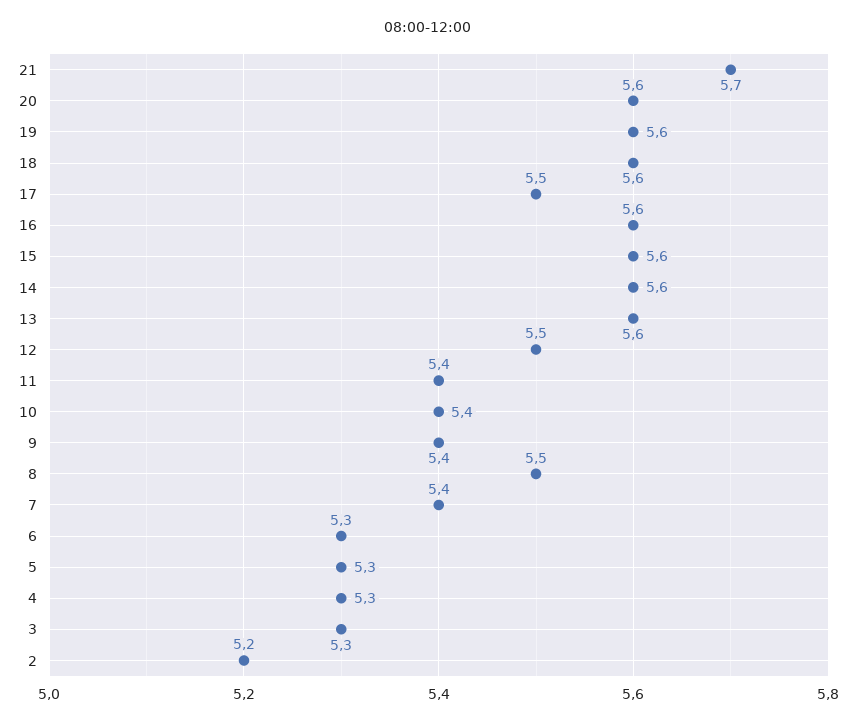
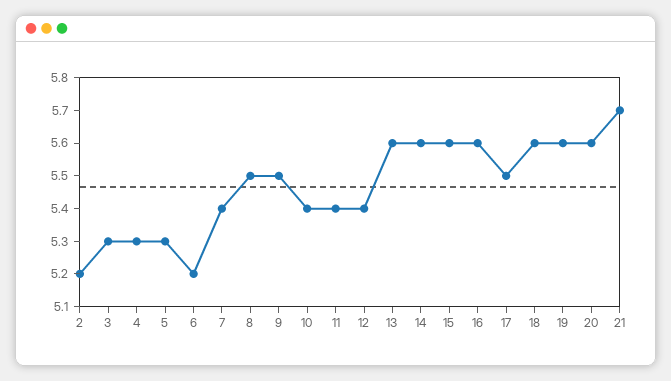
  {
    "21": 5.7,
    "20": 5.6,
    "19": 5.6,
    "18": 5.6,
    "17": 5.5,
    "16": 5.6,
    "15": 5.6,
    "14": 5.6,
    "13": 5.6,
-   "12": 5.5,
+   "12": 5.4,
    "11": 5.4,
    "10": 5.4,
-   "9": 5.4,
+   "9": 5.5,
    "8": 5.5,
    "7": 5.4,
-   "6": 5.3,
+   "6": 5.2,
    "5": 5.3,
    "4": 5.3,
    "3": 5.3,
    "2": 5.2
  }

